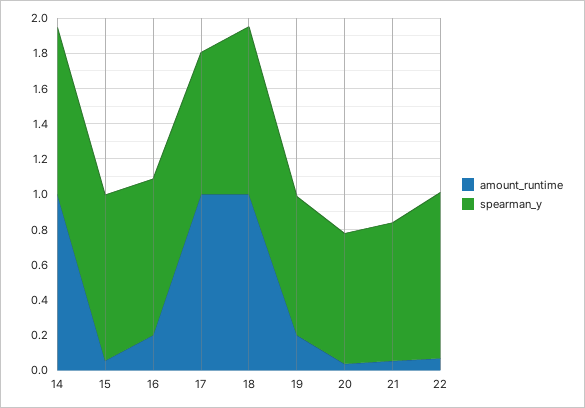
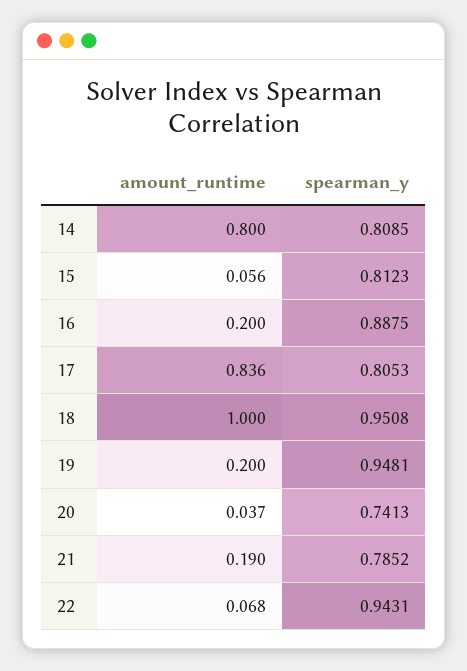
  {
    "amount_runtime": {
-     "14": 1,
+     "14": 0.8,
      "15": 0.056,
      "16": 0.2,
-     "17": 1,
+     "17": 0.836,
      "18": 1,
      "19": 0.2,
      "20": 0.037,
-     "21": 0.05,
+     "21": 0.19,
      "22": 0.068
    },
    "spearman_y": {
-     "14": 0.95,
+     "14": 0.8085,
-     "15": 0.95,
+     "15": 0.8123,
      "16": 0.8875,
      "17": 0.8053,
      "18": 0.9508,
-     "19": 0.8,
+     "19": 0.9481,
      "20": 0.7413,
      "21": 0.7852,
      "22": 0.9431
    }
  }

